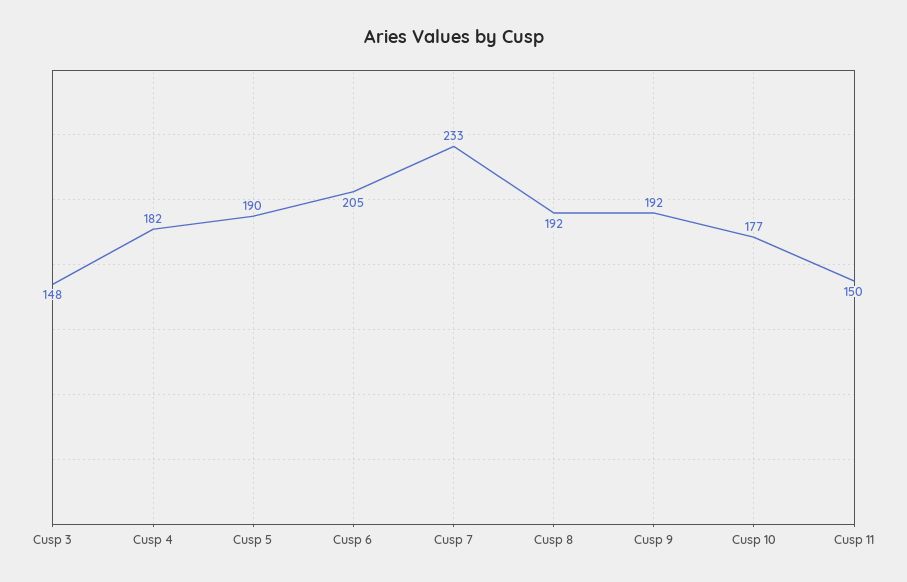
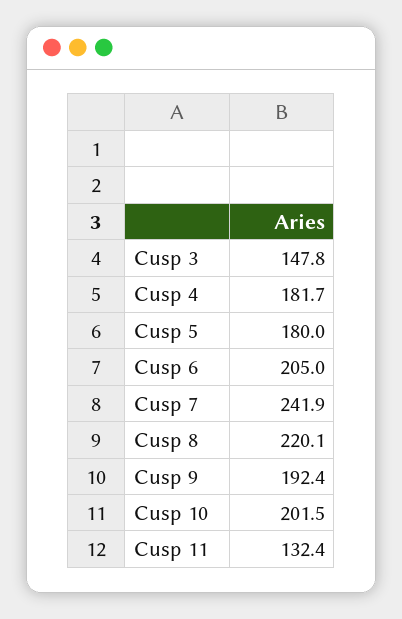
  {
    "Cusp 3": 147.8,
    "Cusp 4": 181.7,
-   "Cusp 5": 190,
+   "Cusp 5": 180,
    "Cusp 6": 205,
-   "Cusp 7": 233,
+   "Cusp 7": 241.9,
-   "Cusp 8": 192,
+   "Cusp 8": 220.1,
    "Cusp 9": 192.4,
-   "Cusp 10": 177,
+   "Cusp 10": 201.5,
-   "Cusp 11": 150
+   "Cusp 11": 132.4
  }

